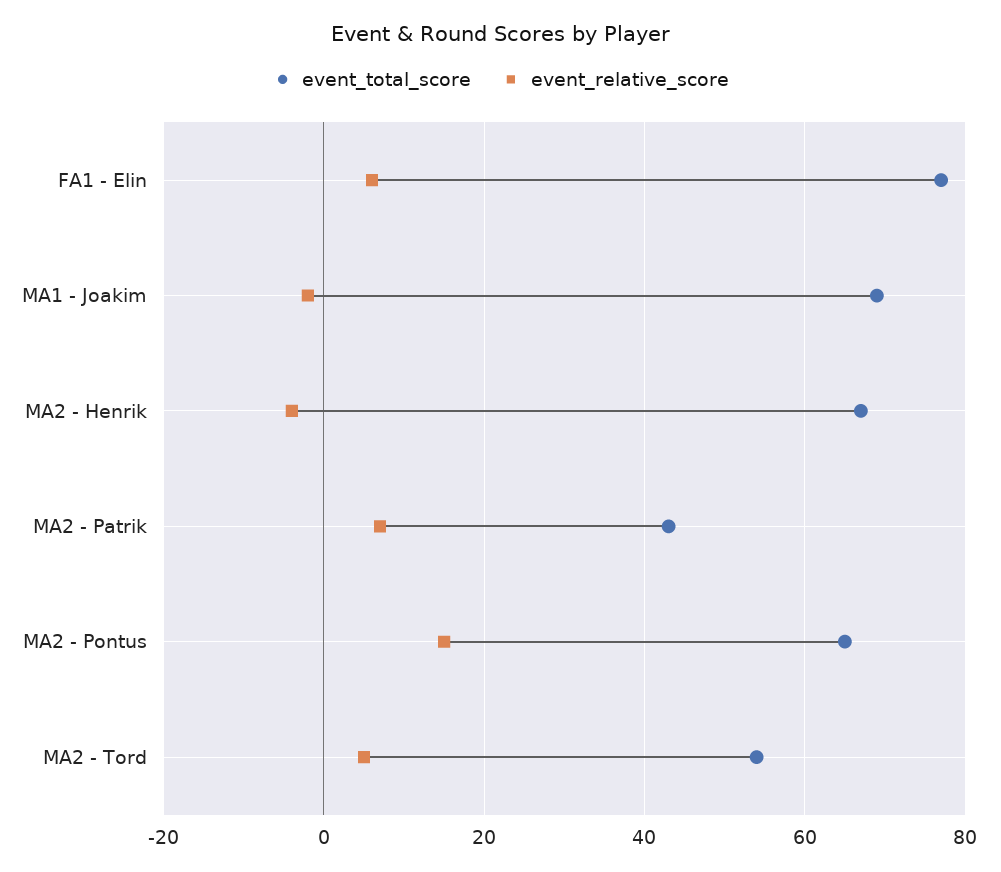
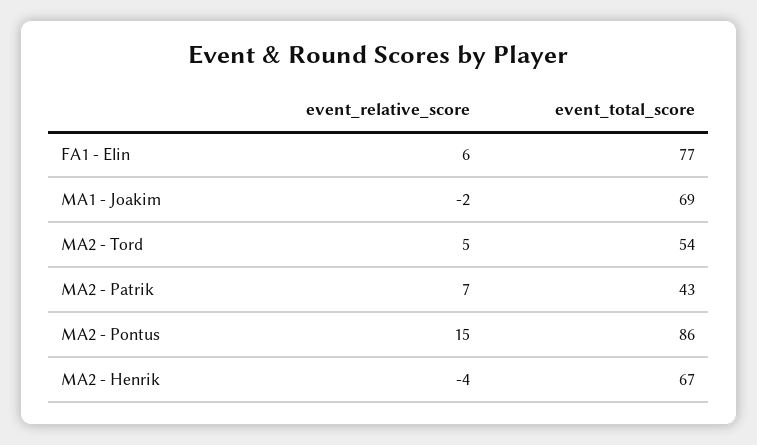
  {
    "event_total_score": {
      "FA1 - Elin": 77,
      "MA1 - Joakim": 69,
      "MA2 - Henrik": 67,
      "MA2 - Patrik": 43,
-     "MA2 - Pontus": 65,
+     "MA2 - Pontus": 86,
      "MA2 - Tord": 54
    },
    "event_relative_score": {
      "FA1 - Elin": 6,
      "MA1 - Joakim": -2,
      "MA2 - Henrik": -4,
      "MA2 - Patrik": 7,
      "MA2 - Pontus": 15,
      "MA2 - Tord": 5
    }
  }

